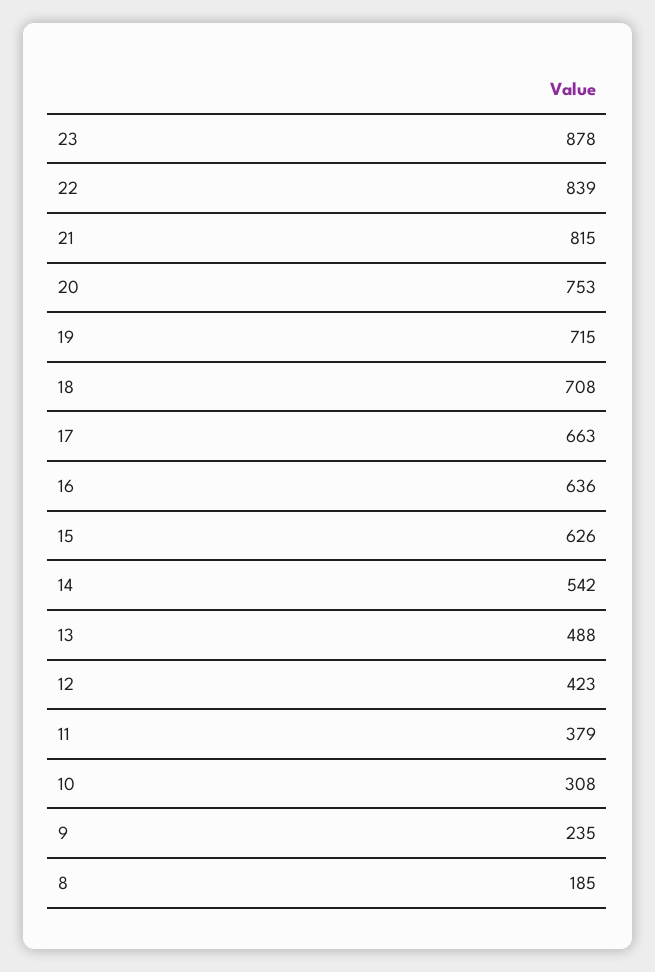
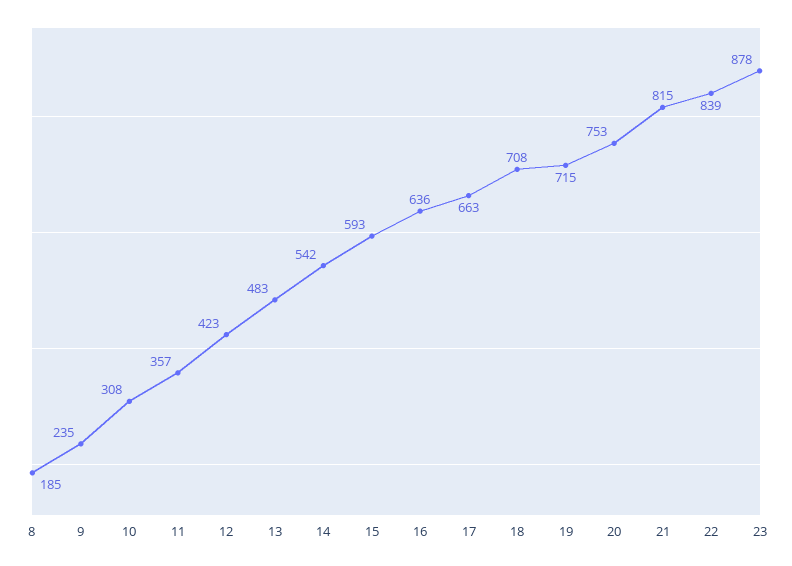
  {
    "23": 878,
    "22": 839,
    "21": 815,
    "20": 753,
    "19": 715,
    "18": 708,
    "17": 663,
    "16": 636,
-   "15": 626,
+   "15": 593,
    "14": 542,
-   "13": 488,
+   "13": 483,
    "12": 423,
-   "11": 379,
+   "11": 357,
    "10": 308,
    "9": 235,
    "8": 185
  }

